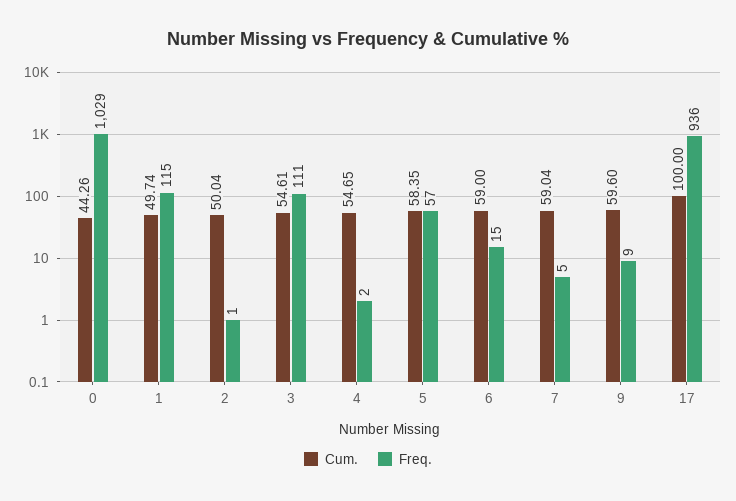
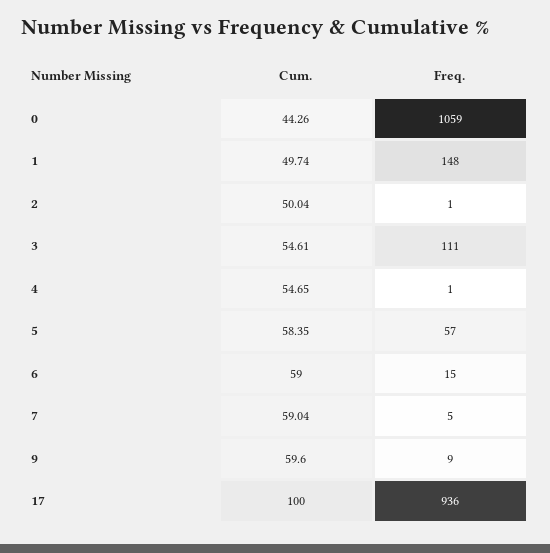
  {
    "Cum.": {
      "0": 44.26,
      "1": 49.74,
      "2": 50.04,
      "3": 54.61,
      "4": 54.65,
      "5": 58.35,
      "6": 59,
      "7": 59.04,
      "9": 59.6,
      "17": 100
    },
    "Freq.": {
-     "0": 1029,
+     "0": 1059,
-     "1": 115,
+     "1": 148,
      "2": 1,
      "3": 111,
-     "4": 2,
+     "4": 1,
      "5": 57,
      "6": 15,
      "7": 5,
      "9": 9,
      "17": 936
    }
  }

